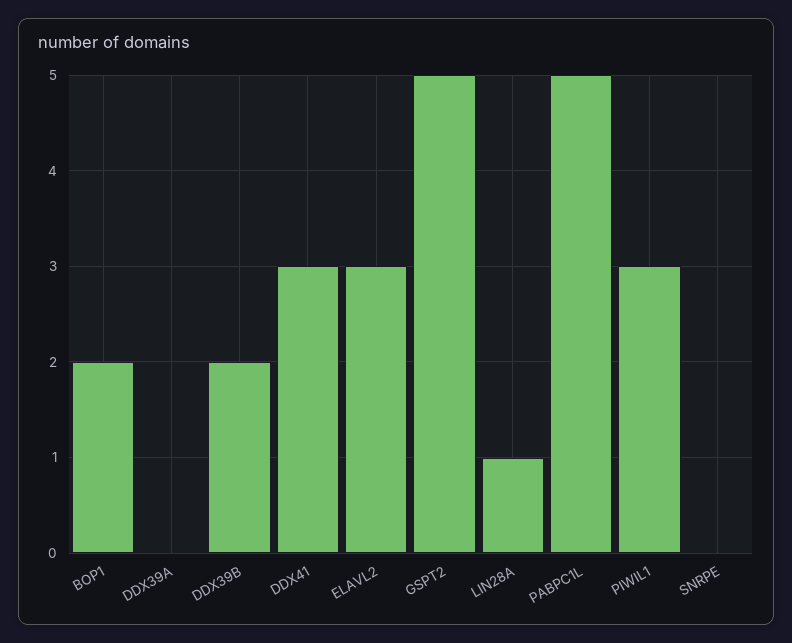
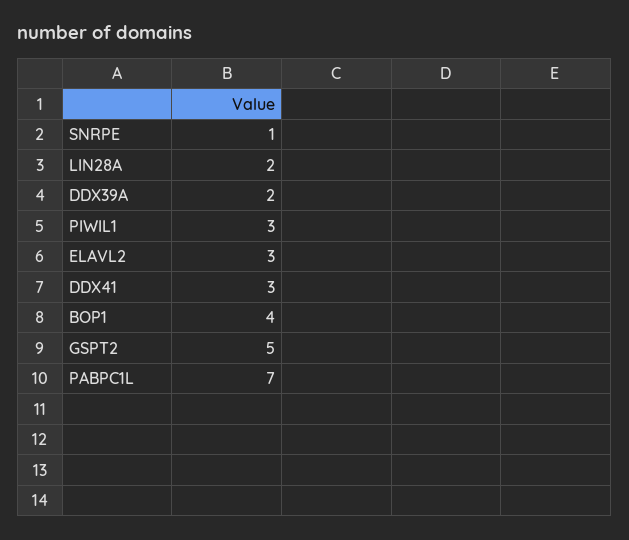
  {
-   "BOP1": 2,
+   "BOP1": 4,
-   "DDX39A": 0,
+   "DDX39A": 2,
-   "DDX39B": 2,
    "DDX41": 3,
    "ELAVL2": 3,
    "GSPT2": 5,
-   "LIN28A": 1,
+   "LIN28A": 2,
-   "PABPC1L": 5,
+   "PABPC1L": 7,
    "PIWIL1": 3,
-   "SNRPE": 0
+   "SNRPE": 1
  }

